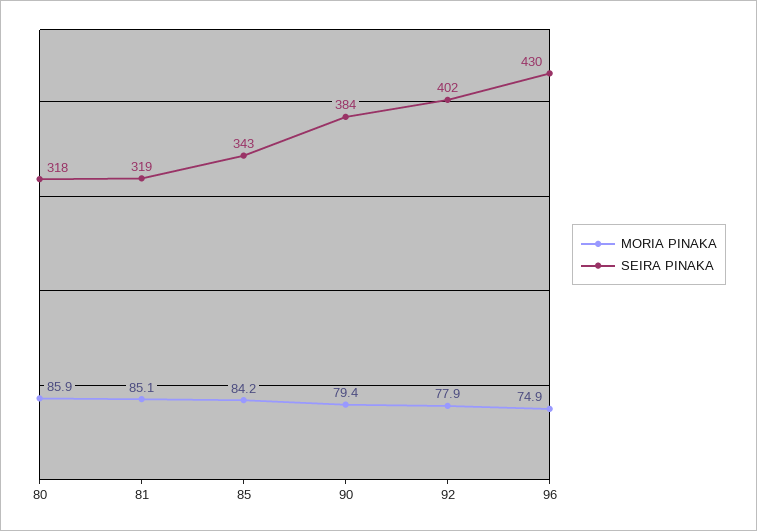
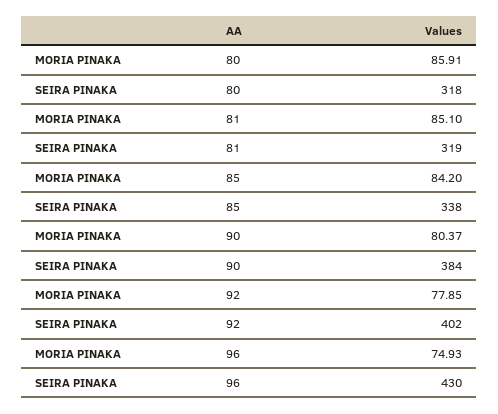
  {
    "MORIA PINAKA": {
      "80": 85.91,
      "81": 85.1,
      "85": 84.2,
-     "90": 79.4,
+     "90": 80.37,
      "92": 77.85,
      "96": 74.93
    },
    "SEIRA PINAKA": {
      "80": 318,
      "81": 319,
-     "85": 343,
+     "85": 338,
      "90": 384,
      "92": 402,
      "96": 430
    }
  }

